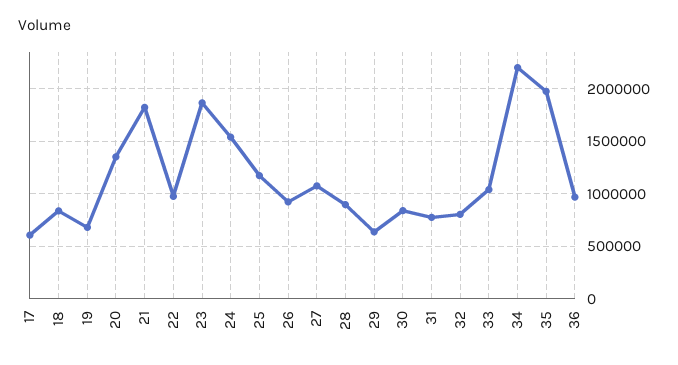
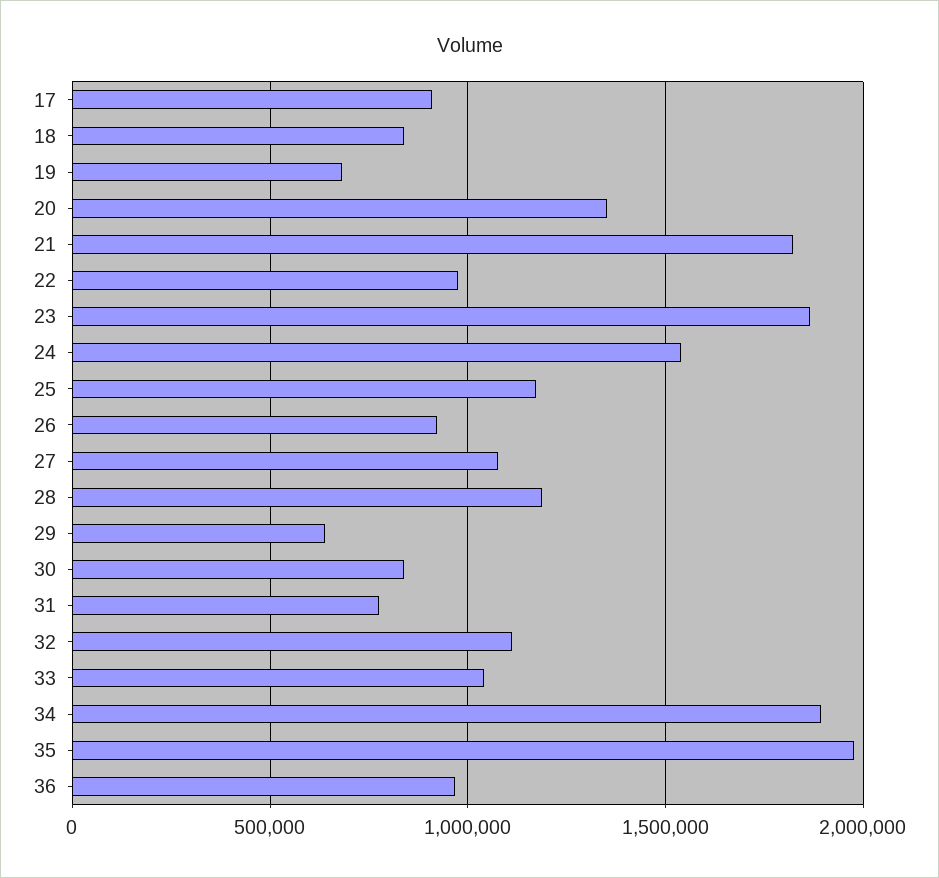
  {
-   "17": 600000,
+   "17": 900000,
    "18": 850000,
    "19": 700000,
    "20": 1350000,
    "21": 1800000,
    "22": 1000000,
    "23": 1850000,
    "24": 1550000,
    "25": 1150000,
    "26": 900000,
    "27": 1100000,
-   "28": 900000,
+   "28": 1200000,
    "29": 650000,
    "30": 850000,
    "31": 800000,
-   "32": 800000,
+   "32": 1100000,
    "33": 1050000,
-   "34": 2200000,
+   "34": 1900000,
    "35": 2000000,
    "36": 950000
  }

